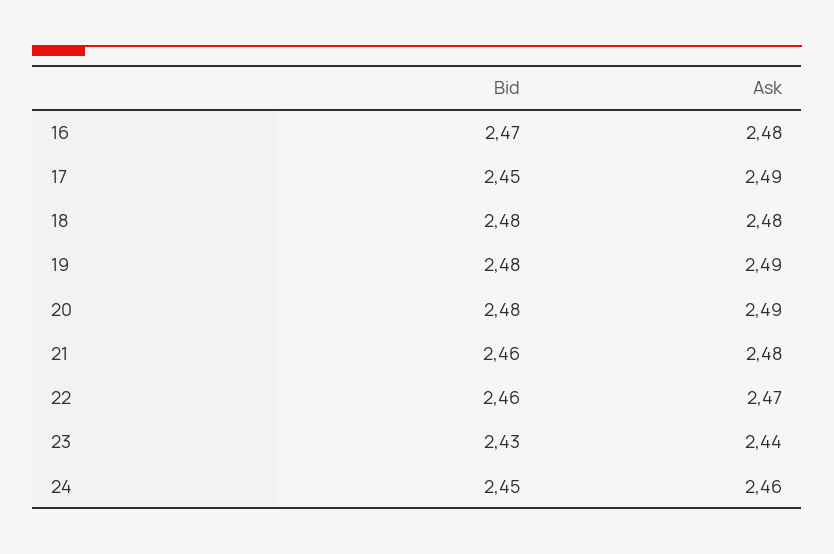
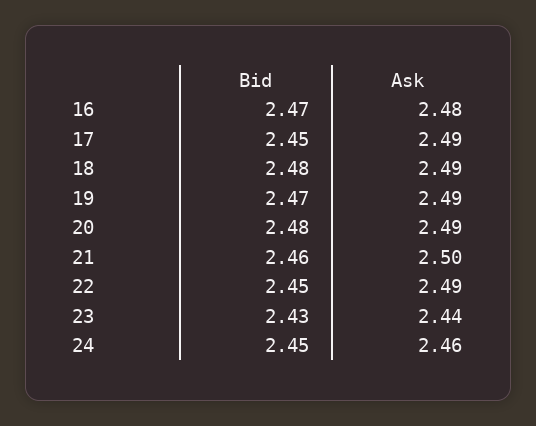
  {
    "Bid": {
      "16": 2.47,
      "17": 2.45,
      "18": 2.48,
-     "19": 2.48,
+     "19": 2.47,
      "20": 2.48,
      "21": 2.46,
-     "22": 2.46,
+     "22": 2.45,
      "23": 2.43,
      "24": 2.45
    },
    "Ask": {
      "16": 2.48,
      "17": 2.49,
-     "18": 2.48,
+     "18": 2.49,
      "19": 2.49,
      "20": 2.49,
-     "21": 2.48,
+     "21": 2.5,
-     "22": 2.47,
+     "22": 2.49,
      "23": 2.44,
      "24": 2.46
    }
  }

